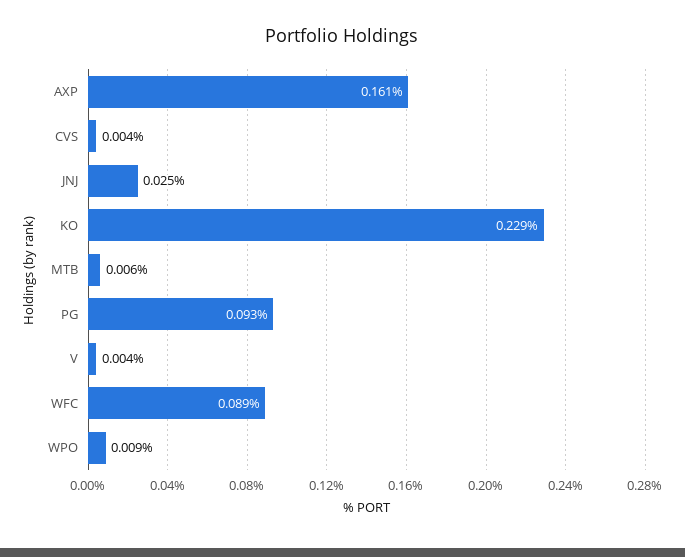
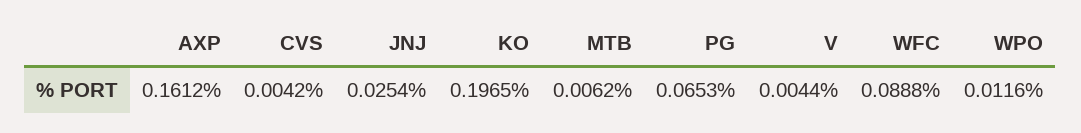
  {
    "AXP": 0.1612,
    "CVS": 0.0042,
    "JNJ": 0.0254,
-   "KO": 0.229,
+   "KO": 0.1965,
    "MTB": 0.0062,
-   "PG": 0.093,
+   "PG": 0.0653,
    "V": 0.0044,
    "WFC": 0.0888,
-   "WPO": 0.009
+   "WPO": 0.0116
  }

